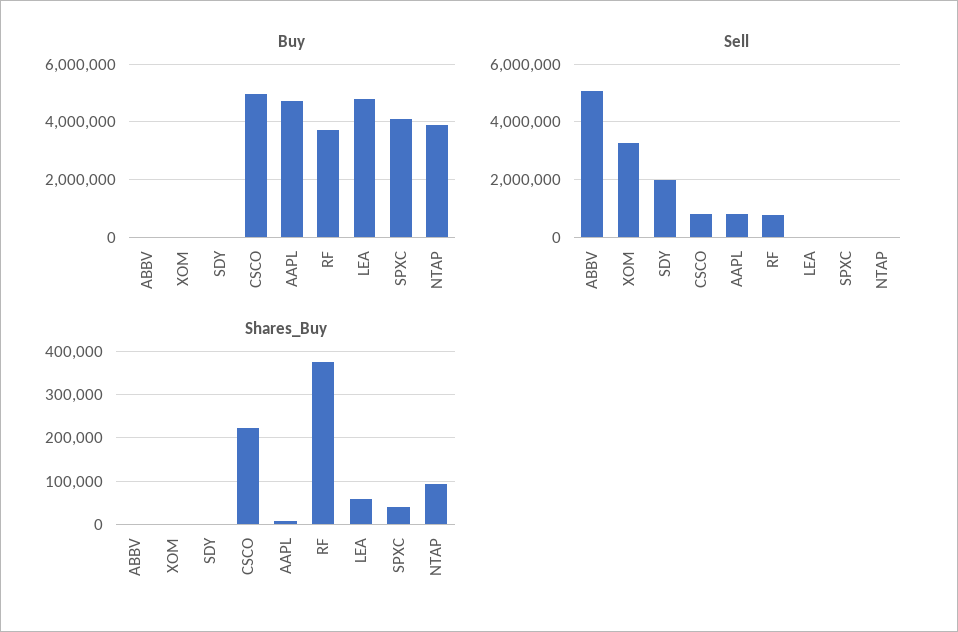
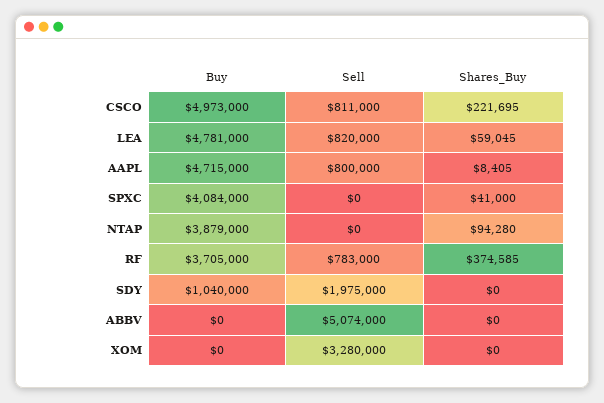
  {
    "Buy": {
      "ABBV": 0,
      "XOM": 0,
-     "SDY": 0,
+     "SDY": 1040000,
      "CSCO": 4973000,
      "AAPL": 4715000,
      "RF": 3705000,
      "LEA": 4781000,
      "SPXC": 4084000,
      "NTAP": 3879000
    },
    "Sell": {
      "ABBV": 5074000,
      "XOM": 3280000,
      "SDY": 1975000,
      "CSCO": 811000,
      "AAPL": 800000,
      "RF": 783000,
-     "LEA": 0,
+     "LEA": 820000,
      "SPXC": 0,
      "NTAP": 0
    },
    "Shares_Buy": {
      "ABBV": 0,
      "XOM": 0,
      "SDY": 0,
      "CSCO": 221695,
      "AAPL": 8405,
      "RF": 374585,
      "LEA": 59045,
      "SPXC": 41000,
      "NTAP": 94280
    }
  }

